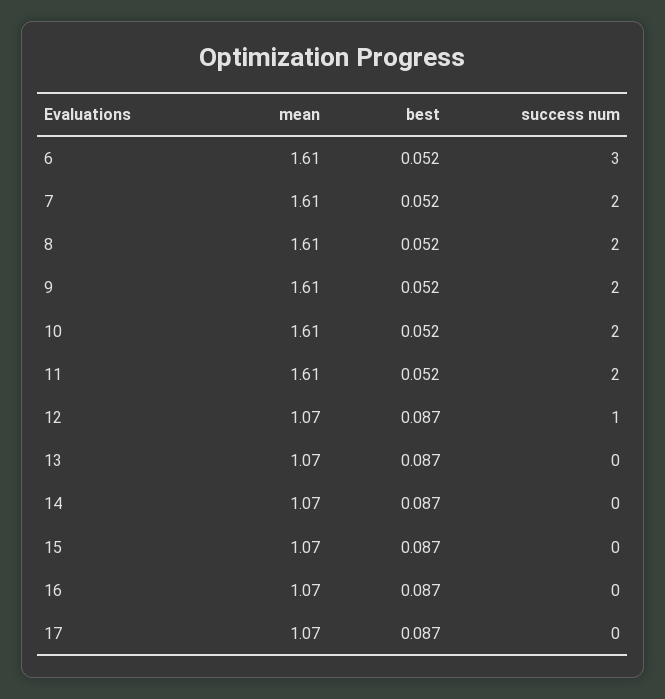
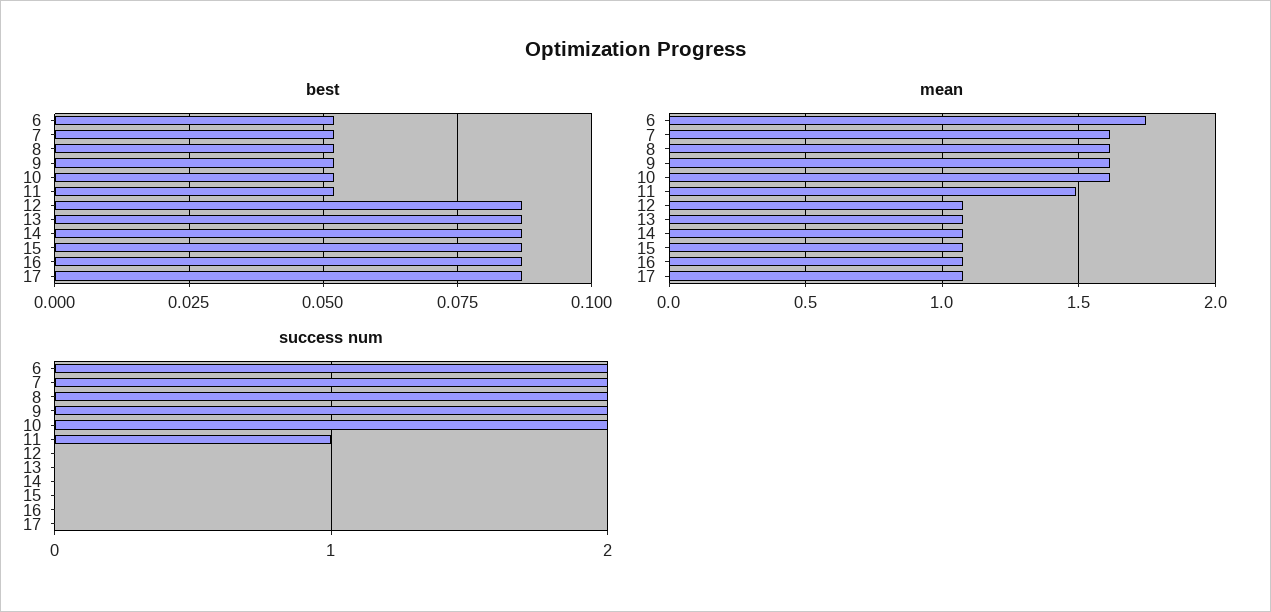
  {
    "mean": {
-     "6": 1.61,
+     "6": 1.75,
      "7": 1.61,
      "8": 1.61,
      "9": 1.61,
      "10": 1.61,
-     "11": 1.61,
+     "11": 1.5,
      "12": 1.07,
      "13": 1.07,
      "14": 1.07,
      "15": 1.07,
      "16": 1.07,
      "17": 1.07
    },
    "best": {
      "6": 0.052,
      "7": 0.052,
      "8": 0.052,
      "9": 0.052,
      "10": 0.052,
      "11": 0.052,
      "12": 0.087,
      "13": 0.087,
      "14": 0.087,
      "15": 0.087,
      "16": 0.087,
      "17": 0.087
    },
    "success num": {
-     "6": 3,
+     "6": 2,
      "7": 2,
      "8": 2,
      "9": 2,
      "10": 2,
-     "11": 2,
+     "11": 1,
-     "12": 1,
+     "12": 0,
      "13": 0,
      "14": 0,
      "15": 0,
      "16": 0,
      "17": 0
    }
  }

